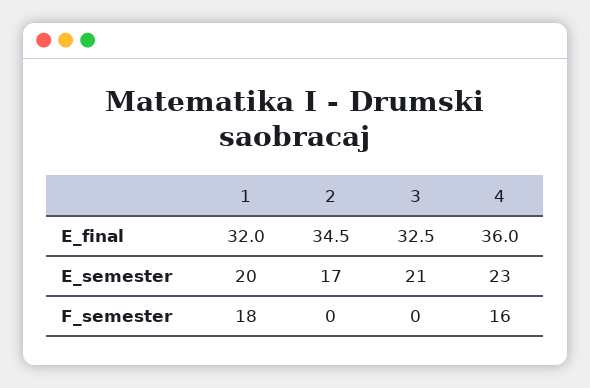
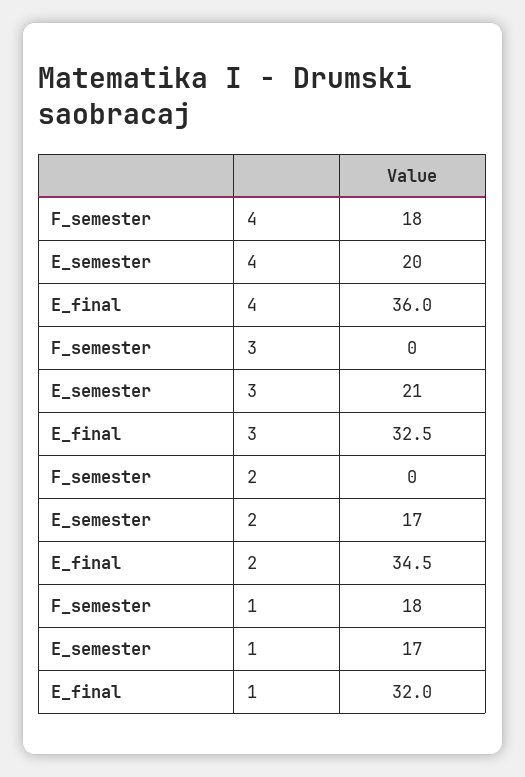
  {
    "1": {
      "E_final": 32,
-     "E_semester": 20,
+     "E_semester": 17,
      "F_semester": 18
    },
    "2": {
      "E_final": 34.5,
      "E_semester": 17,
      "F_semester": 0
    },
    "3": {
      "E_final": 32.5,
      "E_semester": 21,
      "F_semester": 0
    },
    "4": {
      "E_final": 36,
-     "E_semester": 23,
+     "E_semester": 20,
-     "F_semester": 16
+     "F_semester": 18
    }
  }

